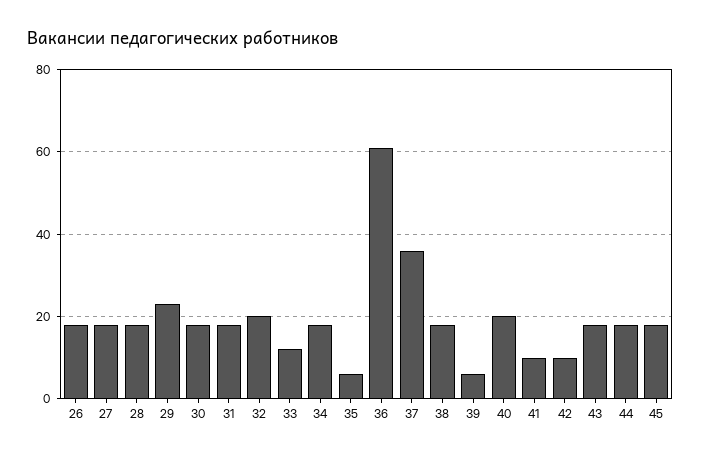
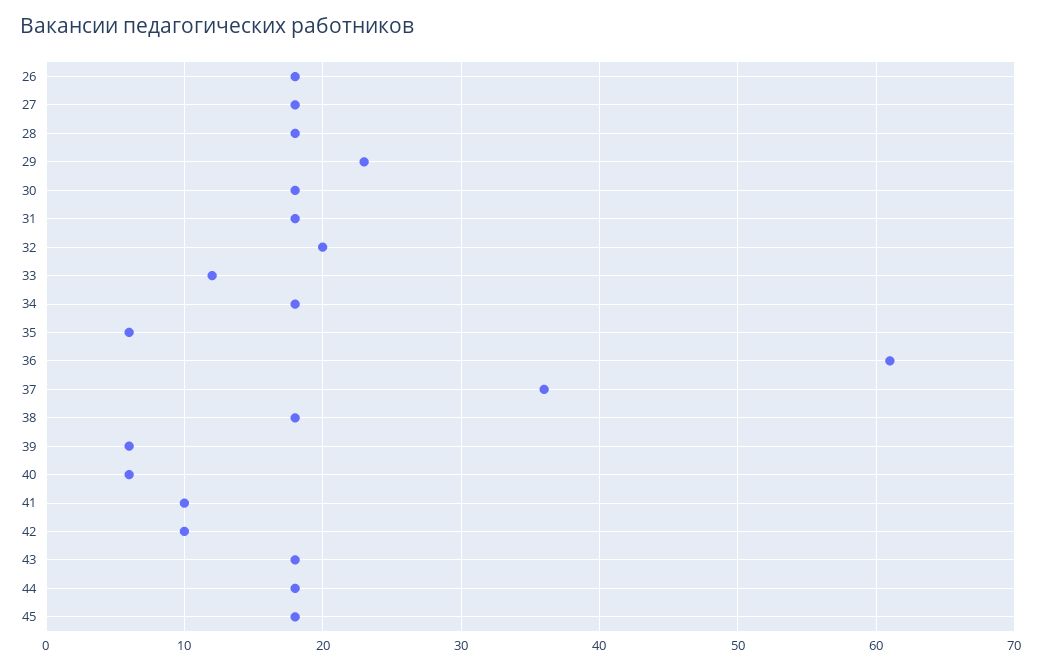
  {
    "26": 18,
    "27": 18,
    "28": 18,
    "29": 23,
    "30": 18,
    "31": 18,
    "32": 20,
    "33": 12,
    "34": 18,
    "35": 6,
    "36": 61,
    "37": 36,
    "38": 18,
    "39": 6,
-   "40": 20,
+   "40": 6,
    "41": 10,
    "42": 10,
    "43": 18,
    "44": 18,
    "45": 18
  }

